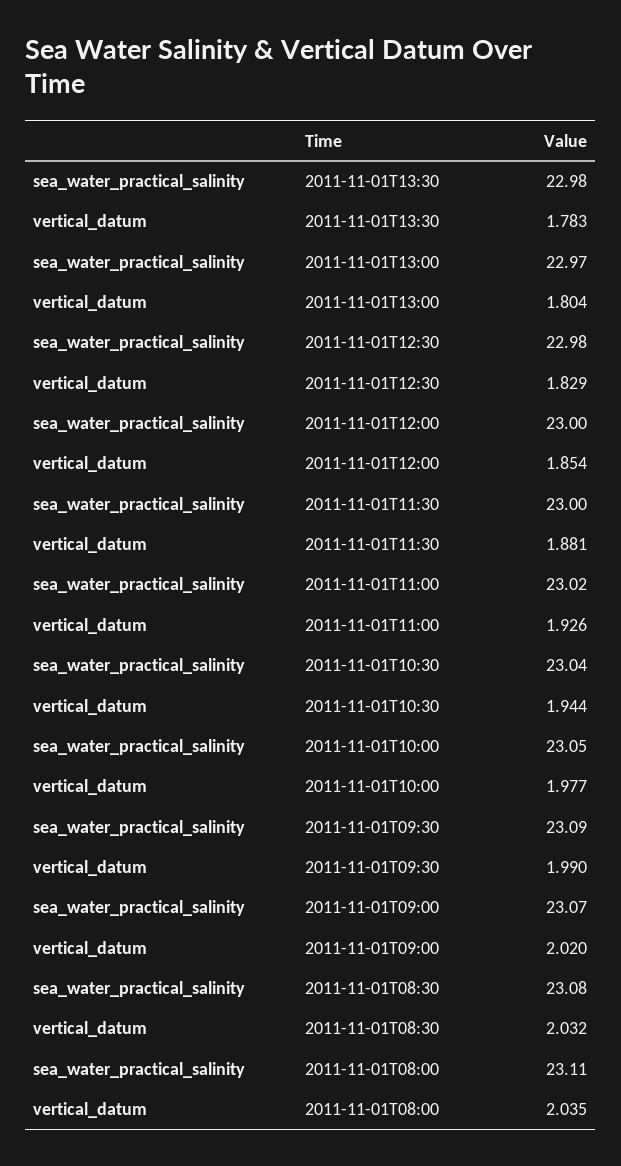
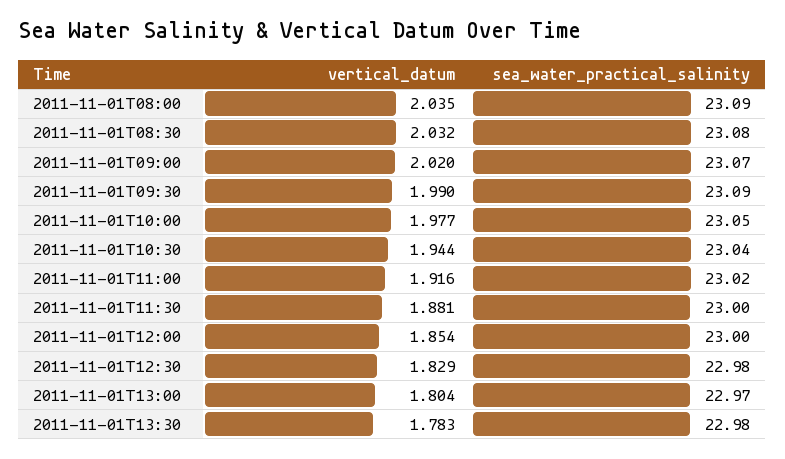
  {
    "sea_water_practical_salinity": {
      "2011-11-01T13:30": 22.98,
      "2011-11-01T13:00": 22.97,
      "2011-11-01T12:30": 22.98,
      "2011-11-01T12:00": 23,
      "2011-11-01T11:30": 23,
      "2011-11-01T11:00": 23.02,
      "2011-11-01T10:30": 23.04,
      "2011-11-01T10:00": 23.05,
      "2011-11-01T09:30": 23.09,
      "2011-11-01T09:00": 23.07,
      "2011-11-01T08:30": 23.08,
-     "2011-11-01T08:00": 23.11
+     "2011-11-01T08:00": 23.09
    },
    "vertical_datum": {
      "2011-11-01T13:30": 1.783,
      "2011-11-01T13:00": 1.804,
      "2011-11-01T12:30": 1.829,
      "2011-11-01T12:00": 1.854,
      "2011-11-01T11:30": 1.881,
-     "2011-11-01T11:00": 1.926,
+     "2011-11-01T11:00": 1.916,
      "2011-11-01T10:30": 1.944,
      "2011-11-01T10:00": 1.977,
      "2011-11-01T09:30": 1.99,
      "2011-11-01T09:00": 2.02,
      "2011-11-01T08:30": 2.032,
      "2011-11-01T08:00": 2.035
    }
  }

